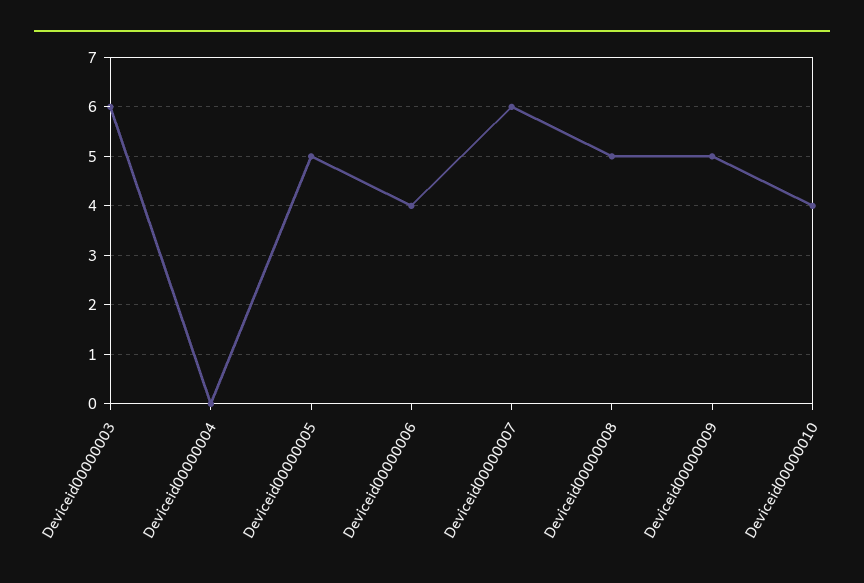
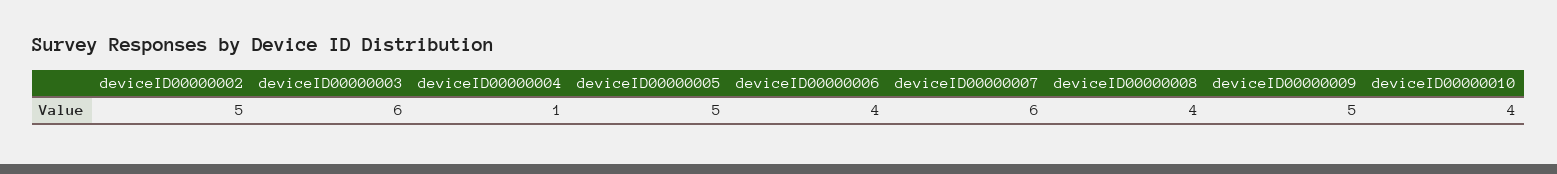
  {
    "Deviceid00000003": 6,
-   "Deviceid00000004": 0,
+   "Deviceid00000004": 1,
    "Deviceid00000005": 5,
    "Deviceid00000006": 4,
    "Deviceid00000007": 6,
-   "Deviceid00000008": 5,
+   "Deviceid00000008": 4,
    "Deviceid00000009": 5,
-   "Deviceid00000010": 4
+   "Deviceid00000010": 4,
+   "deviceID00000002": 5
  }

